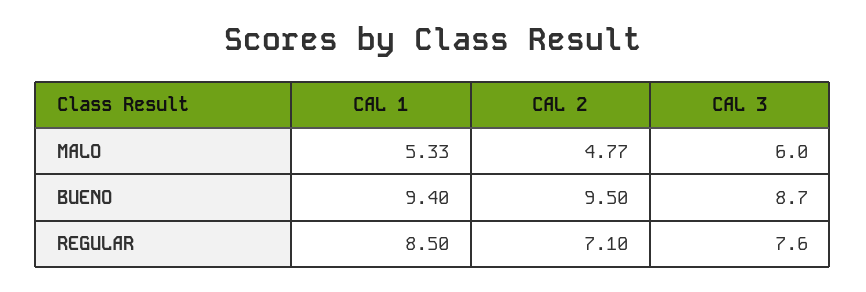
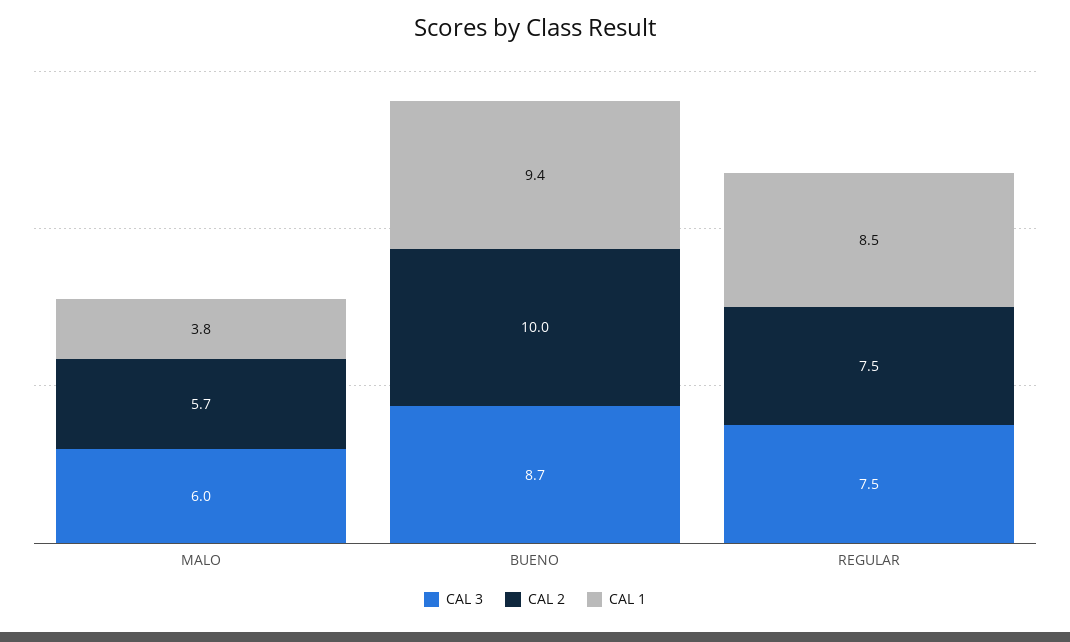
  {
    "CAL 1": {
-     "MALO": 5.33,
+     "MALO": 3.8,
      "BUENO": 9.4,
      "REGULAR": 8.5
    },
    "CAL 2": {
-     "MALO": 4.77,
+     "MALO": 5.7,
-     "BUENO": 9.5,
+     "BUENO": 10,
-     "REGULAR": 7.1
+     "REGULAR": 7.5
    },
    "CAL 3": {
      "MALO": 6,
      "BUENO": 8.7,
-     "REGULAR": 7.6
+     "REGULAR": 7.5
    }
  }

